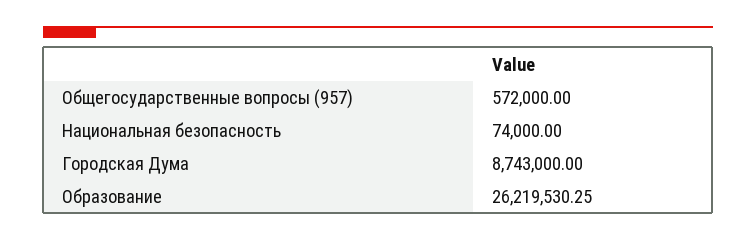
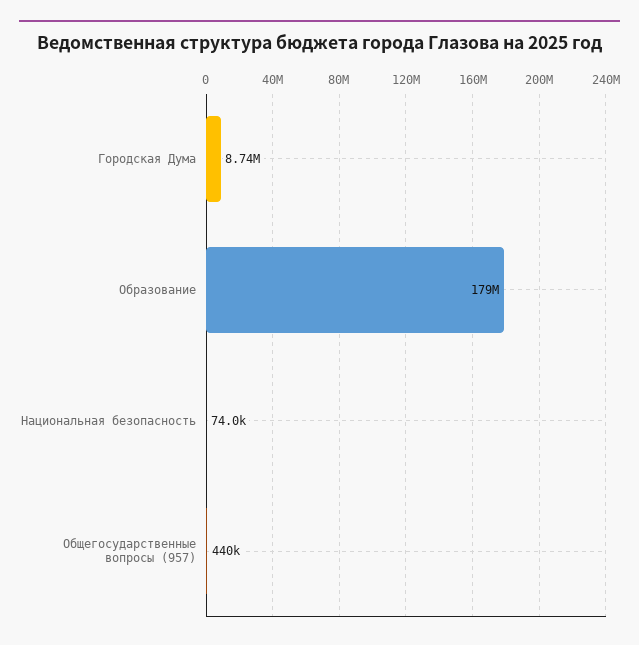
  {
-   "Общегосударственные вопросы (957)": 572000,
+   "Общегосударственные вопросы (957)": 440000,
    "Национальная безопасность": 74000,
    "Городская Дума": 8743000,
-   "Образование": 26219530.25
+   "Образование": 179000000
  }

